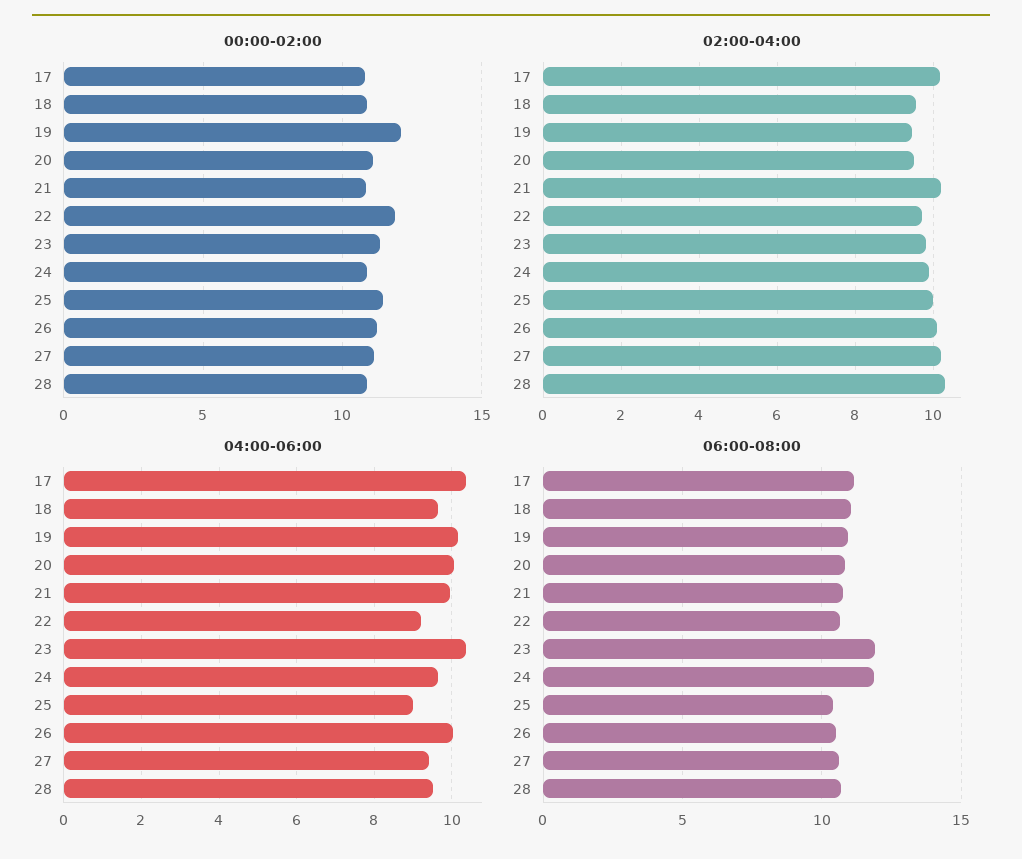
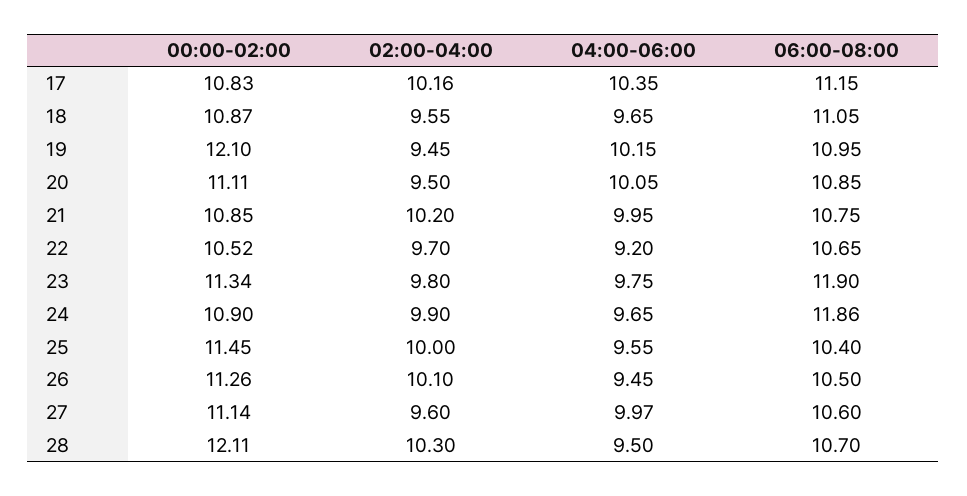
  {
    "00:00-02:00": {
      "17": 10.83,
      "18": 10.87,
      "19": 12.1,
      "20": 11.11,
      "21": 10.85,
-     "22": 12,
+     "22": 10.52,
      "23": 11.34,
      "24": 10.9,
      "25": 11.45,
      "26": 11.26,
      "27": 11.14,
-     "28": 11
+     "28": 12.11
    },
    "02:00-04:00": {
      "17": 10.16,
      "18": 9.55,
      "19": 9.45,
      "20": 9.5,
      "21": 10.2,
      "22": 9.7,
      "23": 9.8,
      "24": 9.9,
      "25": 10,
      "26": 10.1,
-     "27": 10.2,
+     "27": 9.6,
      "28": 10.3
    },
    "04:00-06:00": {
      "17": 10.35,
      "18": 9.65,
      "19": 10.15,
      "20": 10.05,
      "21": 9.95,
      "22": 9.2,
-     "23": 10.4,
+     "23": 9.75,
      "24": 9.65,
-     "25": 9,
+     "25": 9.55,
-     "26": 10,
+     "26": 9.45,
-     "27": 9.4,
+     "27": 9.97,
      "28": 9.5
    },
    "06:00-08:00": {
      "17": 11.15,
      "18": 11.05,
      "19": 10.95,
      "20": 10.85,
      "21": 10.75,
      "22": 10.65,
      "23": 11.9,
      "24": 11.86,
      "25": 10.4,
      "26": 10.5,
      "27": 10.6,
      "28": 10.7
    }
  }

